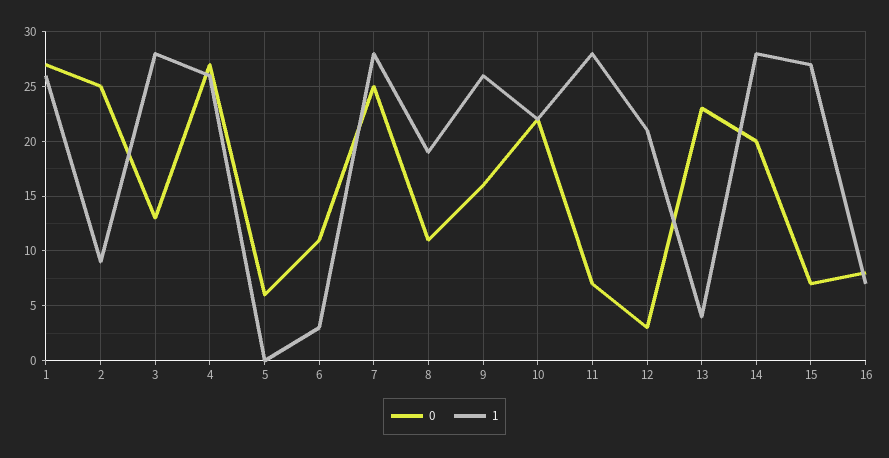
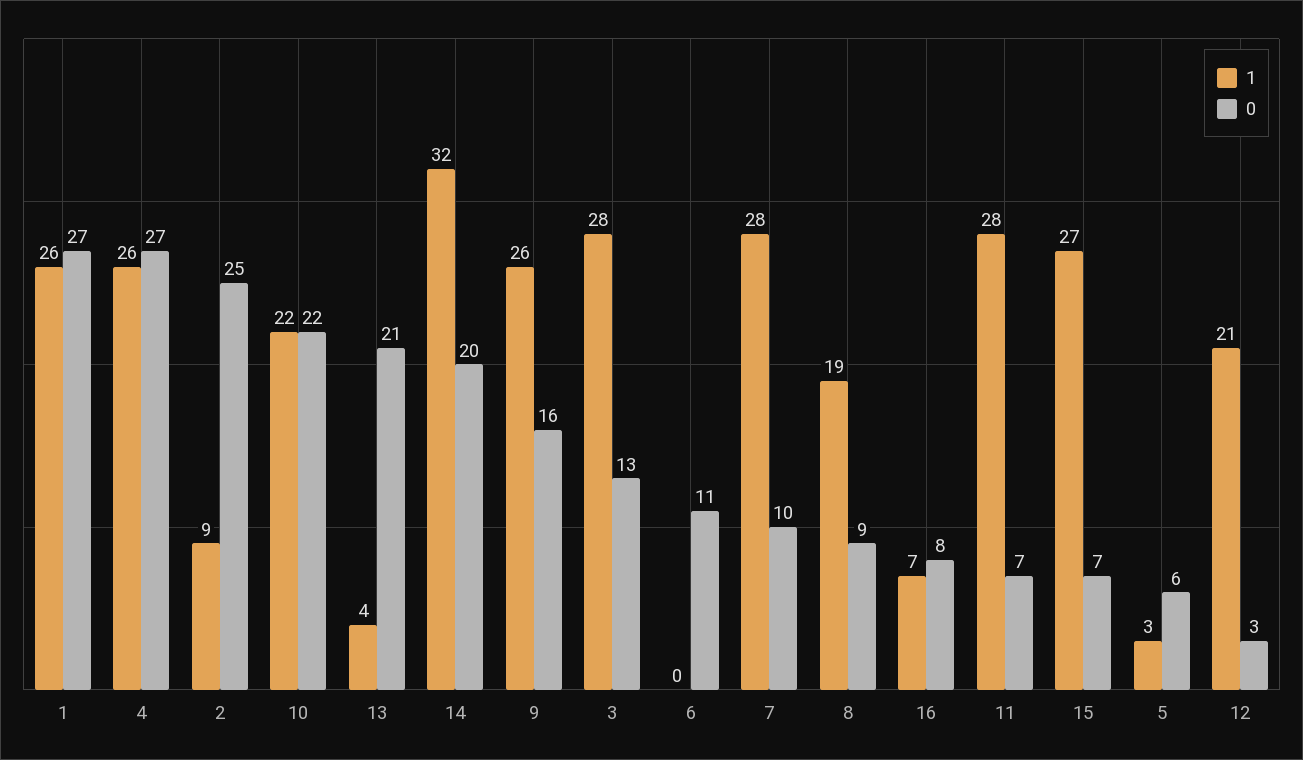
  {
    "0": {
      "1": 27,
      "2": 25,
      "3": 13,
      "4": 27,
      "5": 6,
      "6": 11,
-     "7": 25,
+     "7": 10,
-     "8": 11,
+     "8": 9,
      "9": 16,
      "10": 22,
      "11": 7,
      "12": 3,
-     "13": 23,
+     "13": 21,
      "14": 20,
      "15": 7,
      "16": 8
    },
    "1": {
      "1": 26,
      "2": 9,
      "3": 28,
      "4": 26,
-     "5": 0,
+     "5": 3,
-     "6": 3,
+     "6": 0,
      "7": 28,
      "8": 19,
      "9": 26,
      "10": 22,
      "11": 28,
      "12": 21,
      "13": 4,
-     "14": 28,
+     "14": 32,
      "15": 27,
      "16": 7
    }
  }

